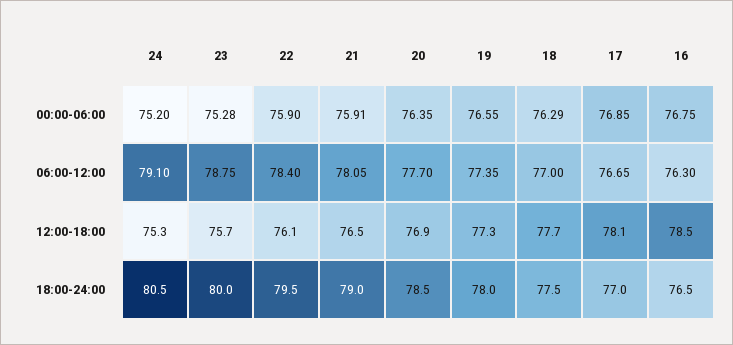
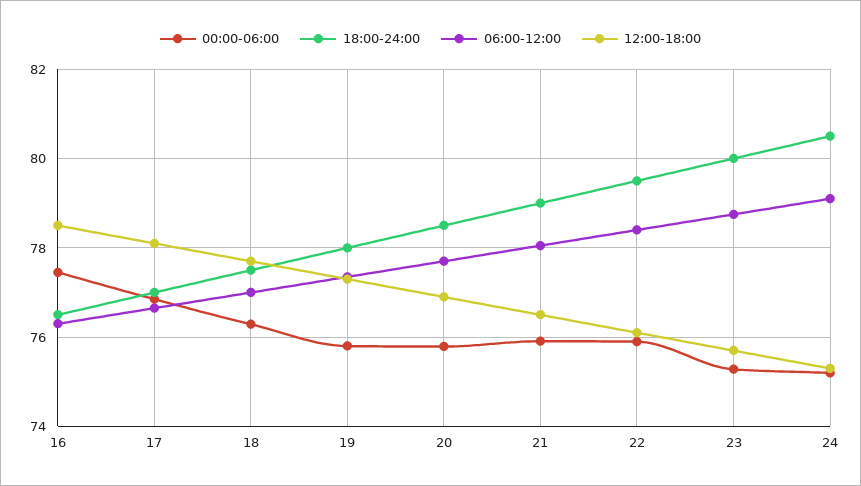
  {
    "00:00-06:00": {
      "24": 75.2,
      "23": 75.28,
      "22": 75.9,
      "21": 75.91,
-     "20": 76.35,
+     "20": 75.8,
-     "19": 76.55,
+     "19": 75.8,
      "18": 76.29,
      "17": 76.85,
-     "16": 76.75
+     "16": 77.4
    },
    "06:00-12:00": {
      "24": 79.1,
      "23": 78.75,
      "22": 78.4,
      "21": 78.05,
      "20": 77.7,
      "19": 77.35,
      "18": 77,
      "17": 76.65,
      "16": 76.3
    },
    "12:00-18:00": {
      "24": 75.3,
      "23": 75.7,
      "22": 76.1,
      "21": 76.5,
      "20": 76.9,
      "19": 77.3,
      "18": 77.7,
      "17": 78.1,
      "16": 78.5
    },
    "18:00-24:00": {
      "24": 80.5,
      "23": 80,
      "22": 79.5,
      "21": 79,
      "20": 78.5,
      "19": 78,
      "18": 77.5,
      "17": 77,
      "16": 76.5
    }
  }

